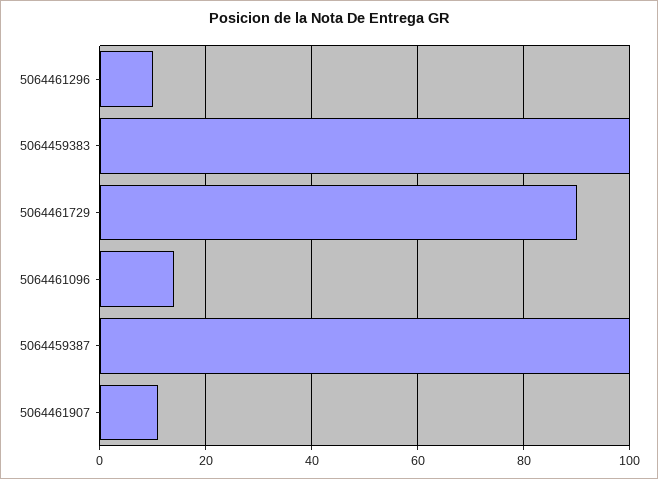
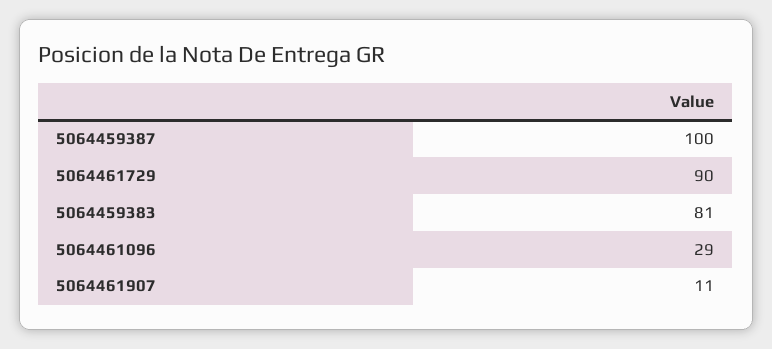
  {
-   "5064461296": 10,
-   "5064459383": 100,
+   "5064459383": 81,
    "5064461729": 90,
-   "5064461096": 15,
+   "5064461096": 29,
    "5064459387": 100,
    "5064461907": 11
  }

